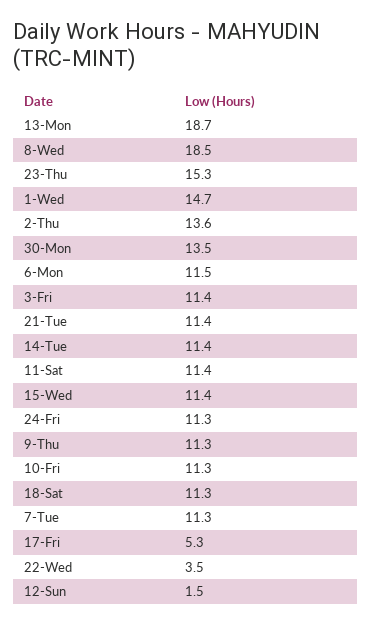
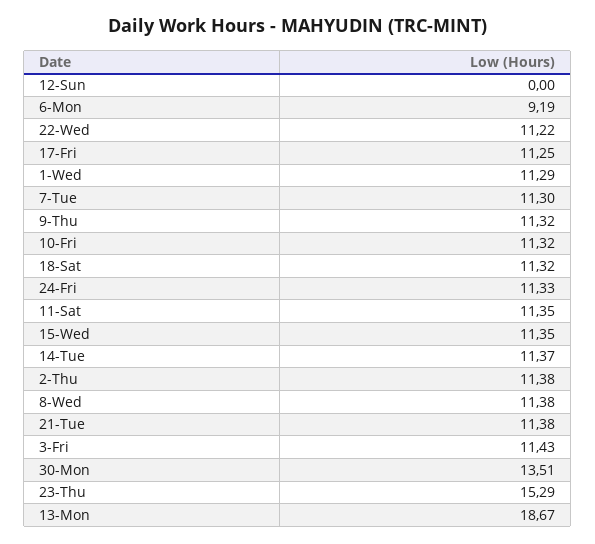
  {
    "13-Mon": 18.67,
-   "8-Wed": 18.5,
+   "8-Wed": 11.38,
    "23-Thu": 15.29,
-   "1-Wed": 14.7,
+   "1-Wed": 11.29,
-   "2-Thu": 13.6,
+   "2-Thu": 11.38,
    "30-Mon": 13.51,
-   "6-Mon": 11.5,
+   "6-Mon": 9.19,
    "3-Fri": 11.43,
    "21-Tue": 11.38,
    "14-Tue": 11.37,
    "11-Sat": 11.35,
    "15-Wed": 11.35,
    "24-Fri": 11.33,
    "9-Thu": 11.32,
    "10-Fri": 11.32,
    "18-Sat": 11.32,
    "7-Tue": 11.3,
-   "17-Fri": 5.3,
+   "17-Fri": 11.25,
-   "22-Wed": 3.5,
+   "22-Wed": 11.22,
-   "12-Sun": 1.5
+   "12-Sun": 0
  }

